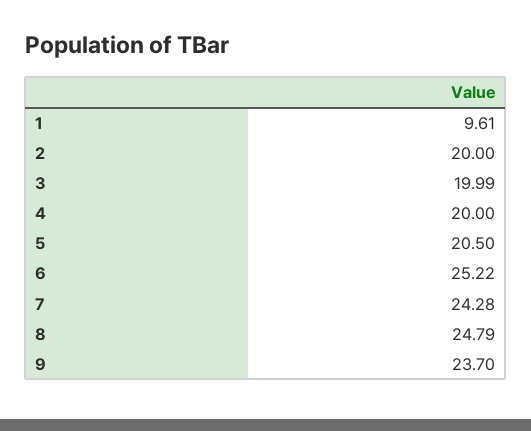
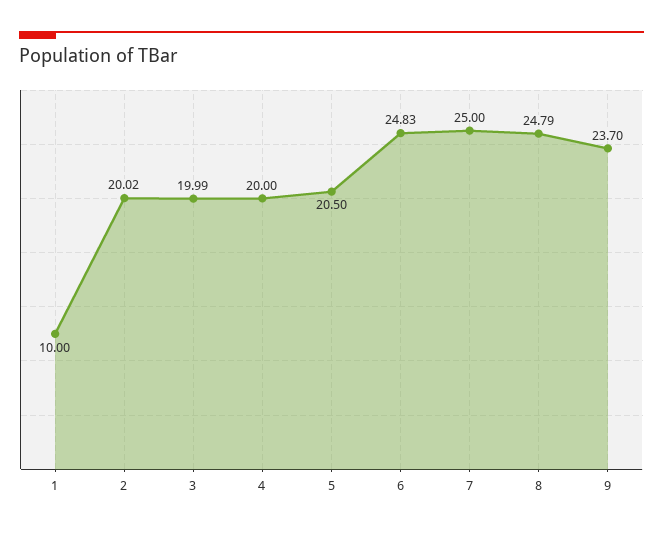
  {
-   "1": 9.61,
+   "1": 10,
-   "2": 20,
+   "2": 20.02,
    "3": 19.99,
    "4": 20,
    "5": 20.5,
-   "6": 25.22,
+   "6": 24.83,
-   "7": 24.28,
+   "7": 25,
    "8": 24.79,
    "9": 23.7
  }

